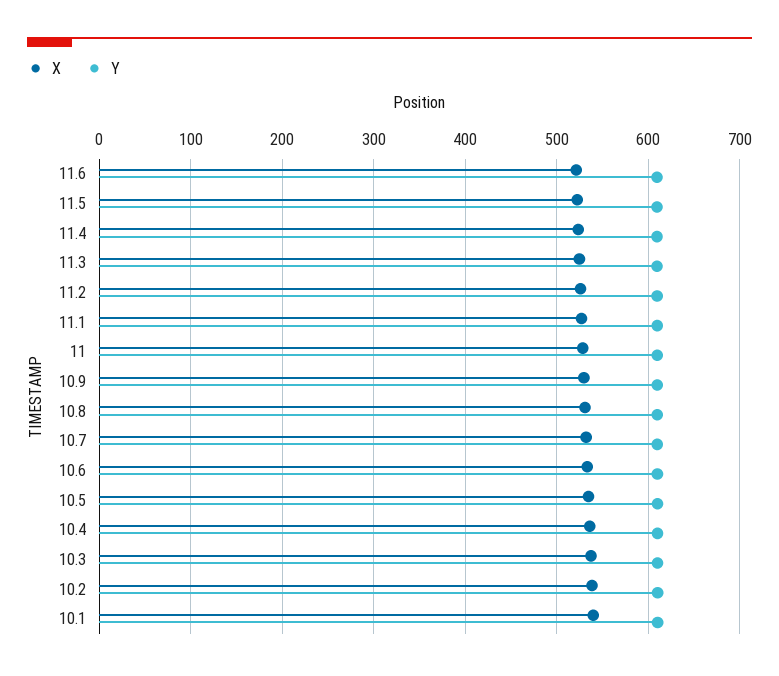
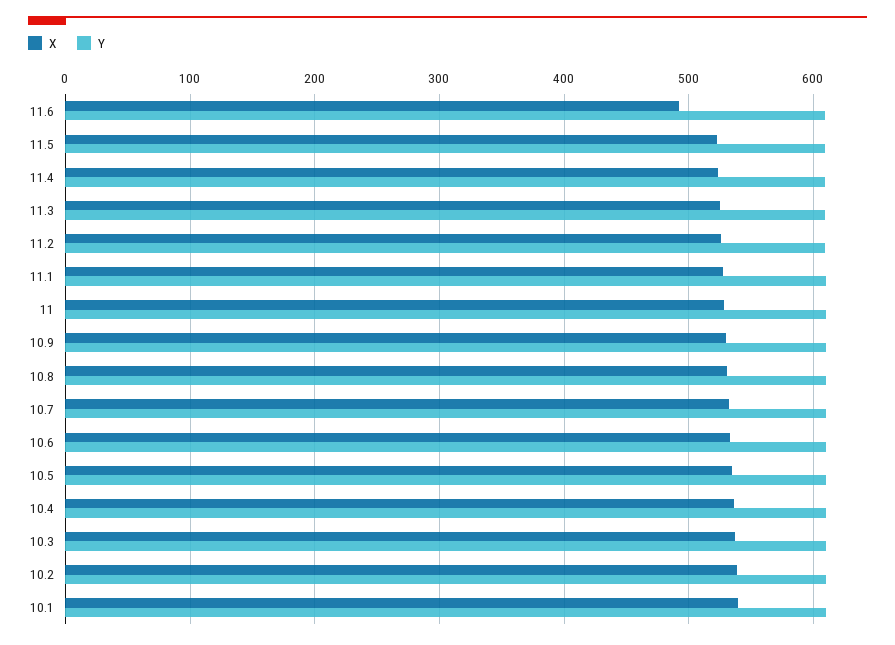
  {
    "X": {
-     "11.6": 520,
+     "11.6": 490,
      "11.5": 520,
      "11.4": 520,
      "11.3": 520,
      "11.2": 530,
      "11.1": 530,
      "11": 530,
      "10.9": 530,
      "10.8": 530,
      "10.7": 530,
      "10.6": 530,
      "10.5": 530,
      "10.4": 540,
      "10.3": 540,
      "10.2": 540,
      "10.1": 540
    },
    "Y": {
      "11.6": 610,
      "11.5": 610,
      "11.4": 610,
      "11.3": 610,
      "11.2": 610,
      "11.1": 610,
      "11": 610,
      "10.9": 610,
      "10.8": 610,
      "10.7": 610,
      "10.6": 610,
      "10.5": 610,
      "10.4": 610,
      "10.3": 610,
      "10.2": 610,
      "10.1": 610
    }
  }

